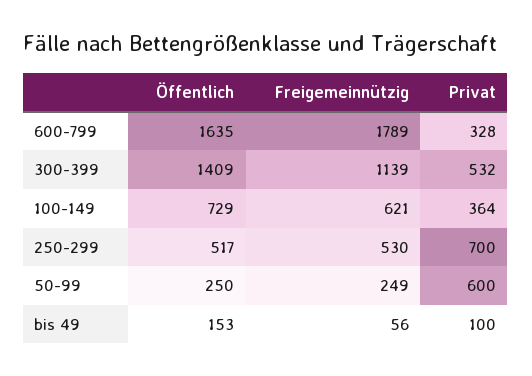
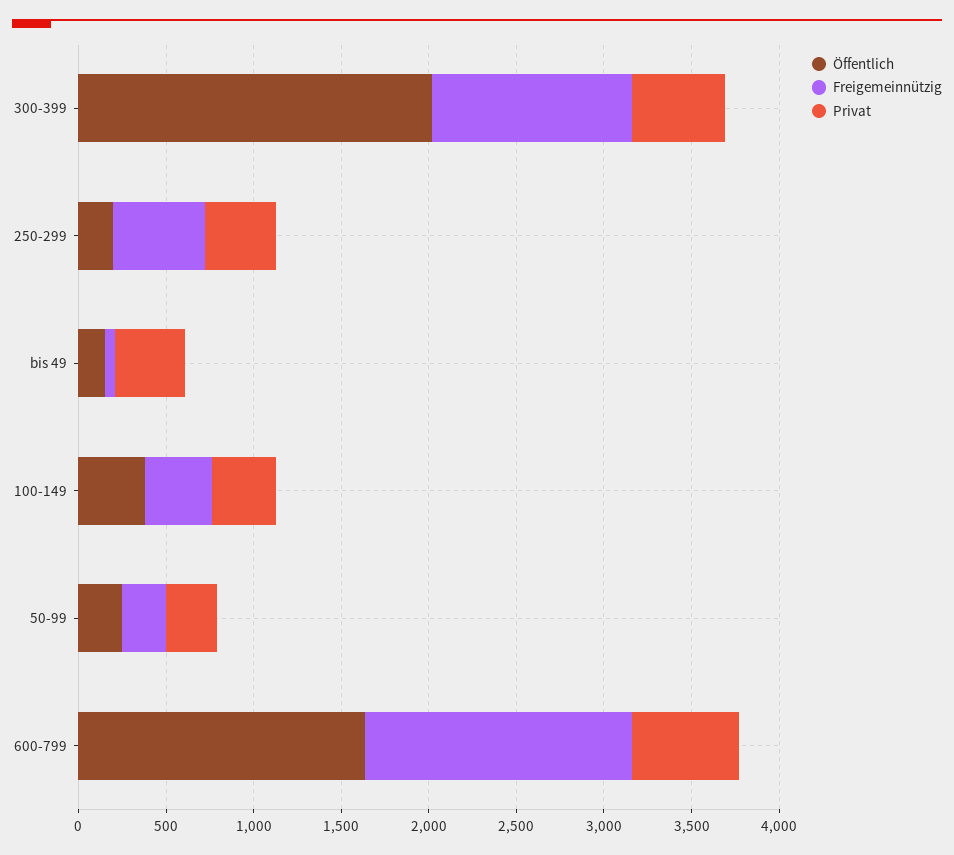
  {
    "Öffentlich": {
      "600-799": 1635,
-     "300-399": 1409,
+     "300-399": 2000,
-     "100-149": 729,
+     "100-149": 400,
-     "250-299": 517,
+     "250-299": 200,
      "50-99": 250,
      "bis 49": 153
    },
    "Freigemeinnützig": {
-     "600-799": 1789,
+     "600-799": 1500,
      "300-399": 1139,
-     "100-149": 621,
+     "100-149": 400,
      "250-299": 530,
      "50-99": 249,
      "bis 49": 56
    },
    "Privat": {
-     "600-799": 328,
+     "600-799": 600,
      "300-399": 532,
      "100-149": 364,
-     "250-299": 700,
+     "250-299": 400,
-     "50-99": 600,
+     "50-99": 300,
-     "bis 49": 100
+     "bis 49": 400
    }
  }

